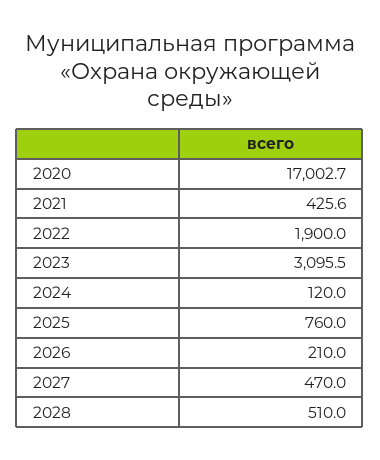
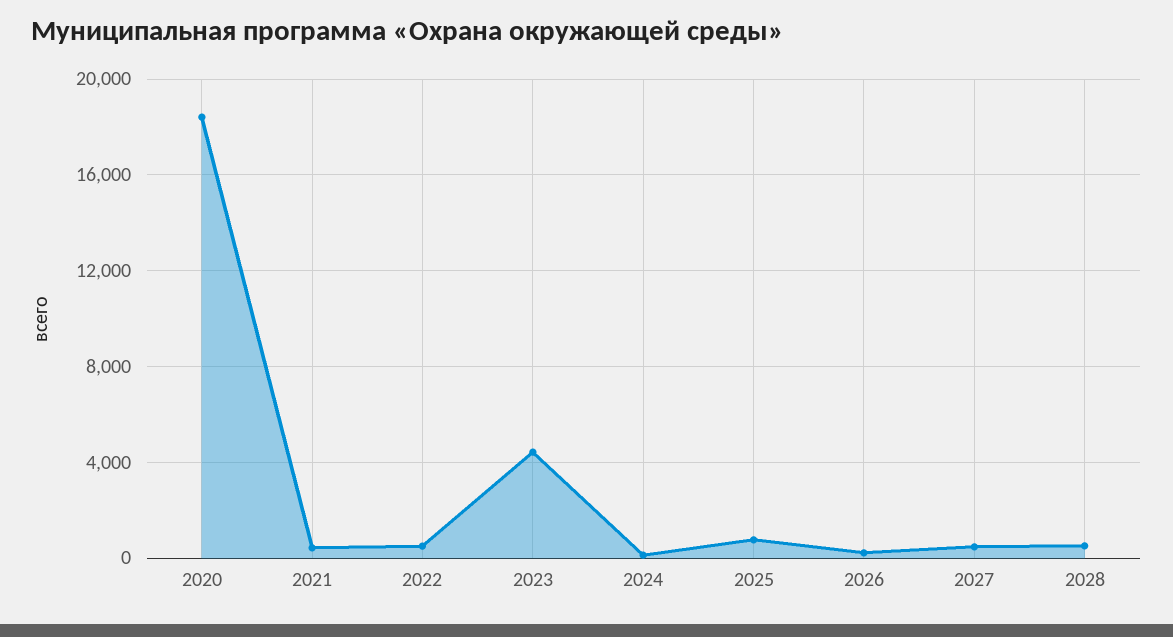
  {
-   "2020": 17002.7,
+   "2020": 18500,
    "2021": 425.6,
-   "2022": 1900,
+   "2022": 500,
-   "2023": 3095.5,
+   "2023": 4500,
    "2024": 120,
    "2025": 760,
    "2026": 210,
    "2027": 470,
    "2028": 510
  }

